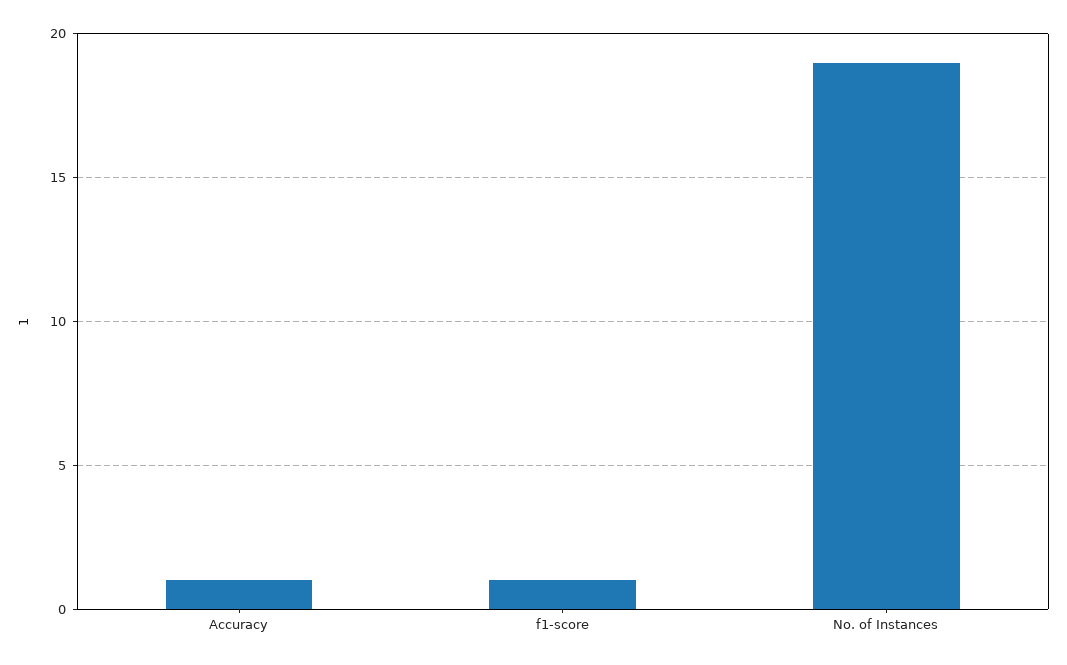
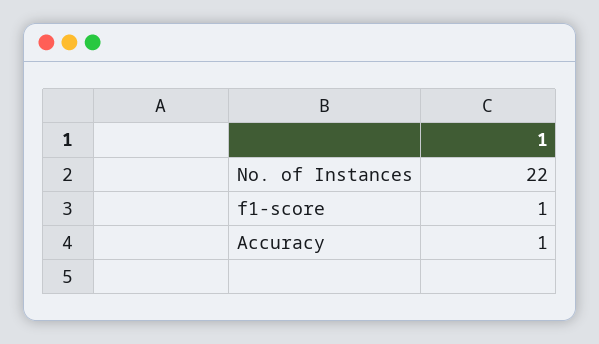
  {
    "Accuracy": 1,
    "f1-score": 1,
-   "No. of Instances": 19
+   "No. of Instances": 22
  }

